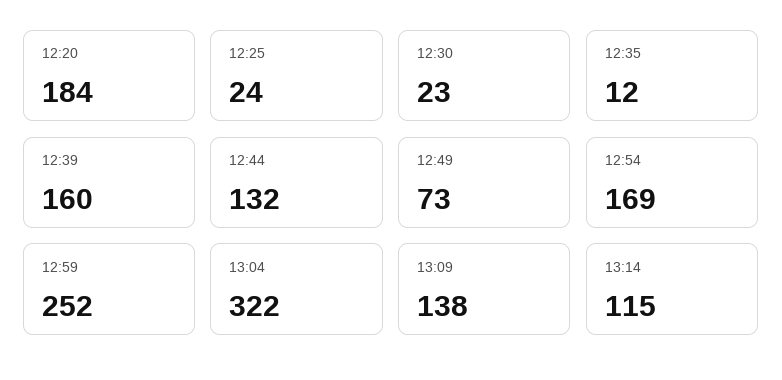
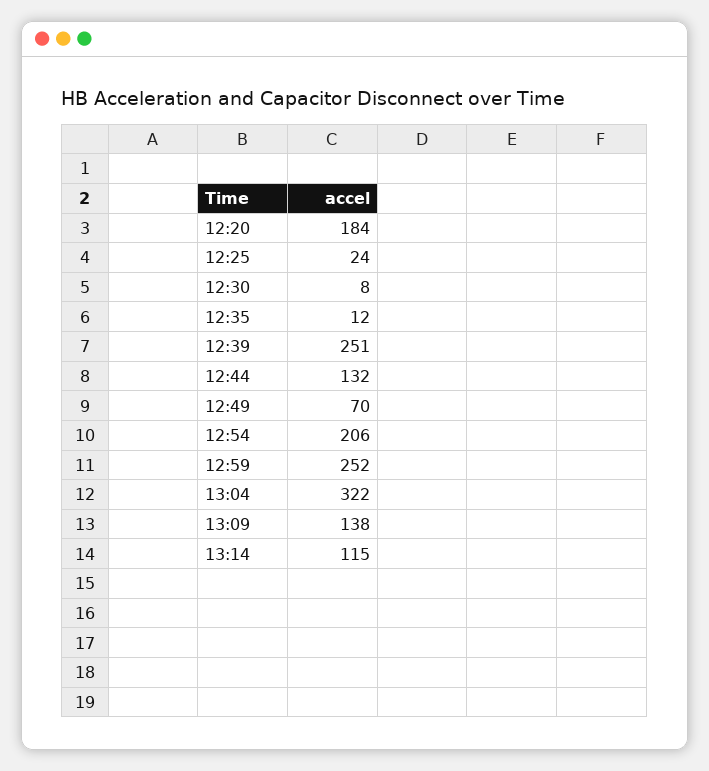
  {
    "12:20": 184,
    "12:25": 24,
-   "12:30": 23,
+   "12:30": 8,
    "12:35": 12,
-   "12:39": 160,
+   "12:39": 251,
    "12:44": 132,
-   "12:49": 73,
+   "12:49": 70,
-   "12:54": 169,
+   "12:54": 206,
    "12:59": 252,
    "13:04": 322,
    "13:09": 138,
    "13:14": 115
  }

